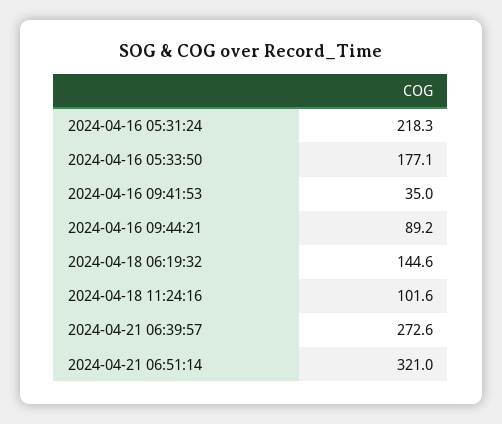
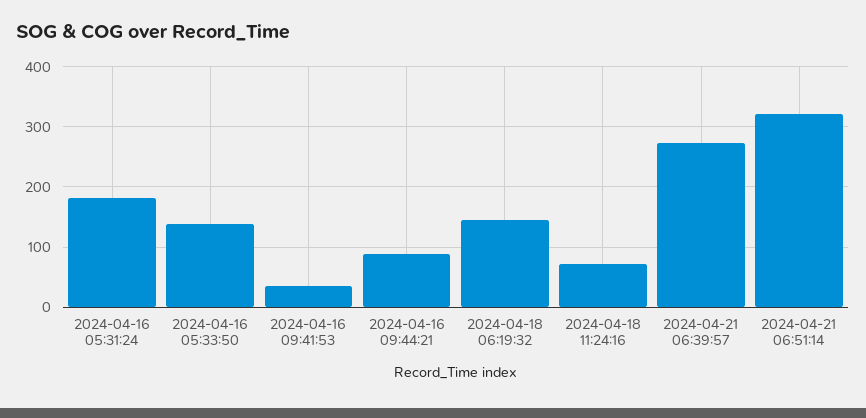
  {
-   "2024-04-16 05:31:24": 218.3,
+   "2024-04-16 05:31:24": 180,
-   "2024-04-16 05:33:50": 177.1,
+   "2024-04-16 05:33:50": 140,
    "2024-04-16 09:41:53": 35,
    "2024-04-16 09:44:21": 89.2,
    "2024-04-18 06:19:32": 144.6,
-   "2024-04-18 11:24:16": 101.6,
+   "2024-04-18 11:24:16": 70,
    "2024-04-21 06:39:57": 272.6,
    "2024-04-21 06:51:14": 321
  }

